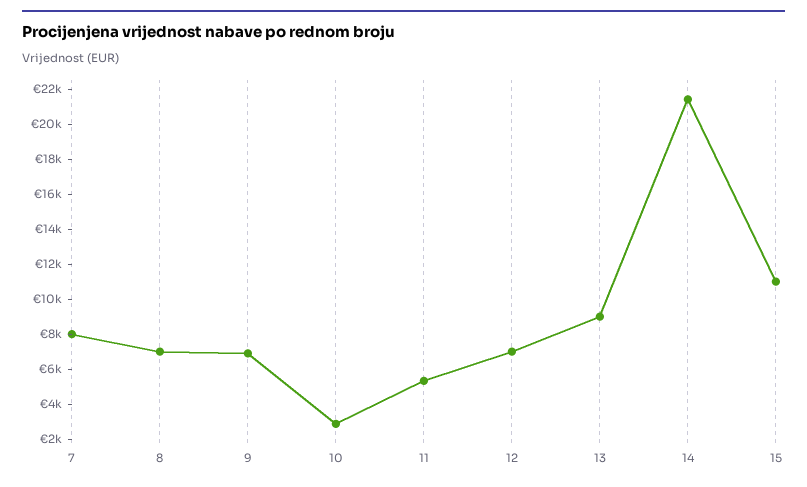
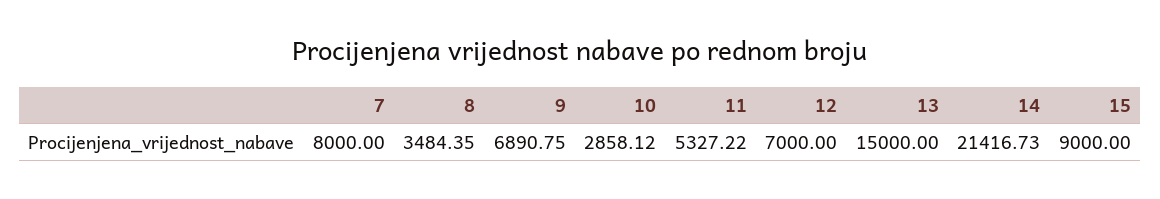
  {
    "7": 8000,
-   "8": 7000,
+   "8": 3484.35,
    "9": 6890.75,
    "10": 2858.12,
    "11": 5327.22,
    "12": 7000,
-   "13": 9000,
+   "13": 15000,
    "14": 21416.73,
-   "15": 11000
+   "15": 9000
  }

